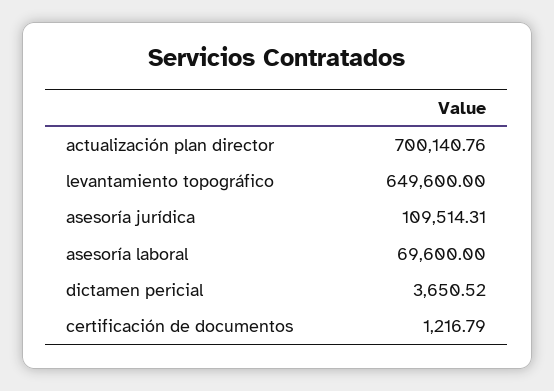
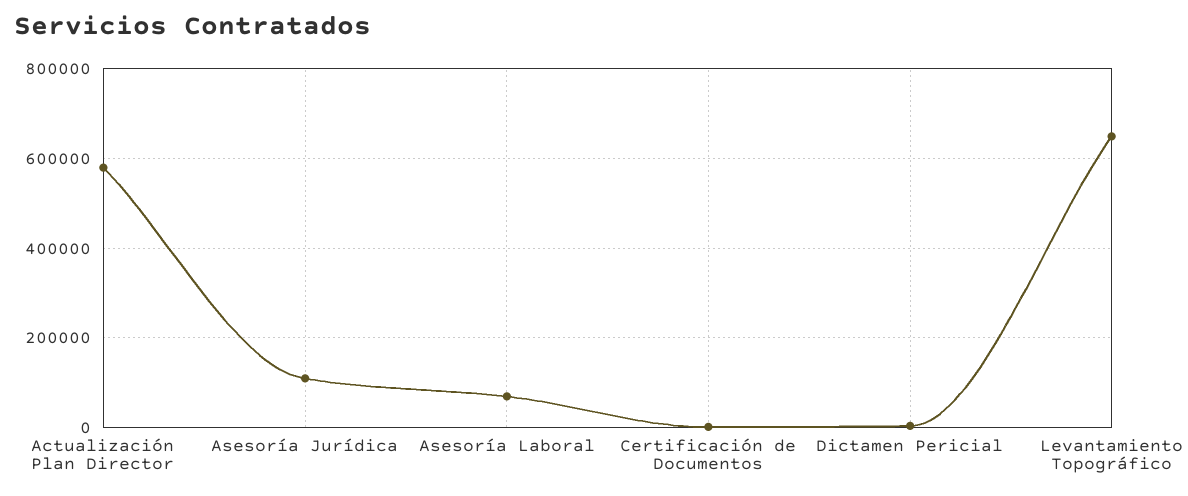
  {
-   "actualización plan director": 700140.76,
+   "actualización plan director": 580000,
    "levantamiento topográfico": 649600,
    "asesoría jurídica": 109514.31,
    "asesoría laboral": 69600,
    "dictamen pericial": 3650.52,
    "certificación de documentos": 1216.79
  }

